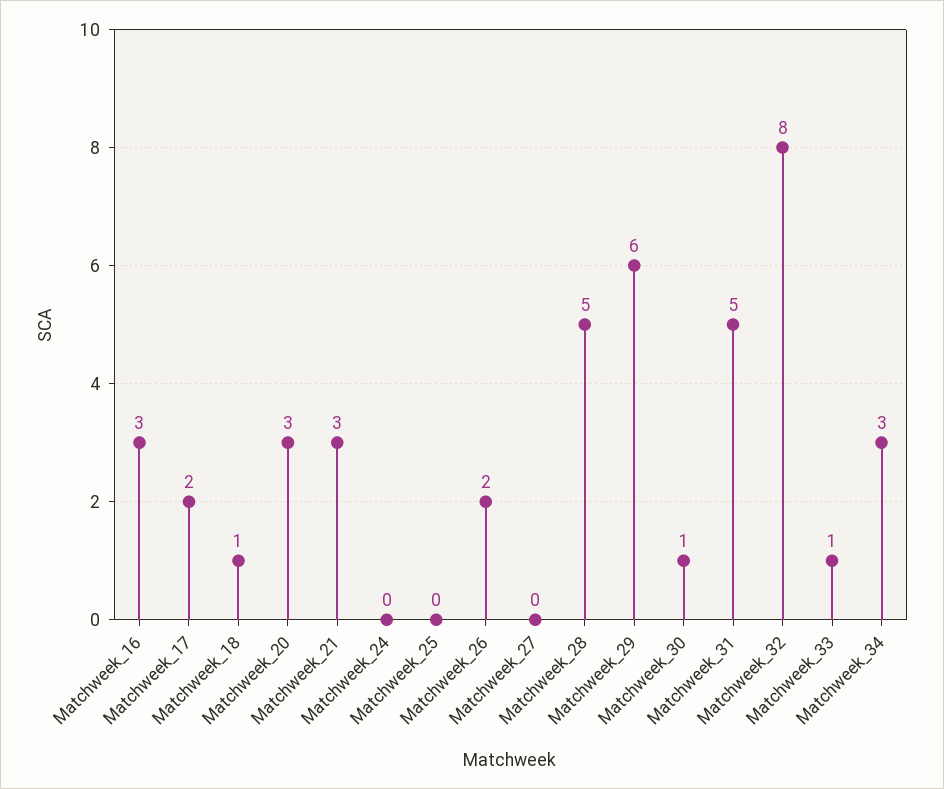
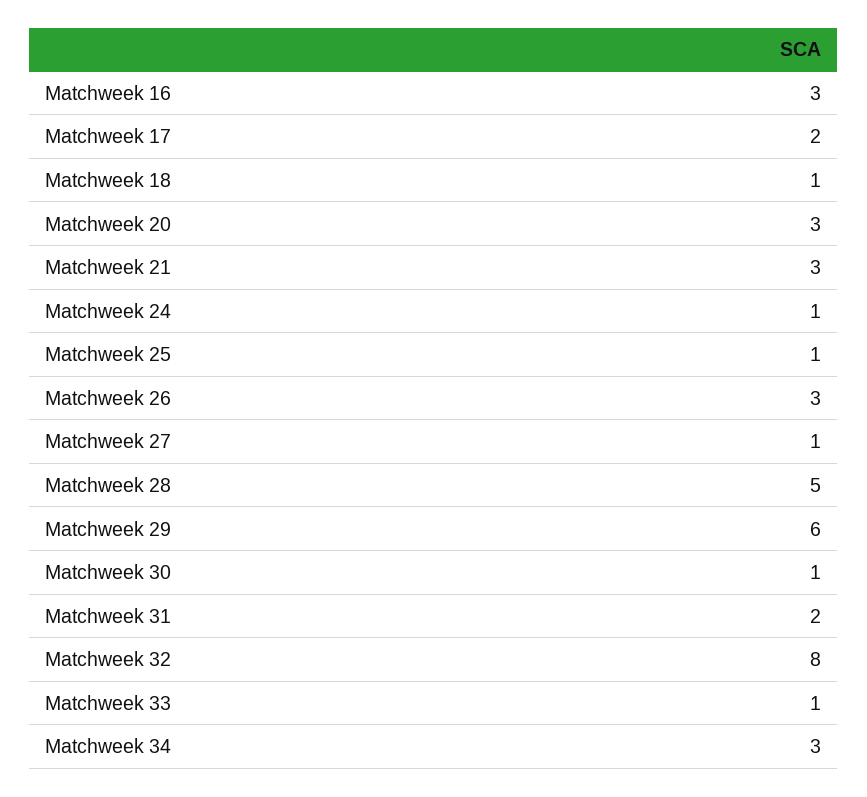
  {
    "Matchweek_16": 3,
    "Matchweek_17": 2,
    "Matchweek_18": 1,
    "Matchweek_20": 3,
    "Matchweek_21": 3,
-   "Matchweek_24": 0,
+   "Matchweek_24": 1,
-   "Matchweek_25": 0,
+   "Matchweek_25": 1,
-   "Matchweek_26": 2,
+   "Matchweek_26": 3,
-   "Matchweek_27": 0,
+   "Matchweek_27": 1,
    "Matchweek_28": 5,
    "Matchweek_29": 6,
    "Matchweek_30": 1,
-   "Matchweek_31": 5,
+   "Matchweek_31": 2,
    "Matchweek_32": 8,
    "Matchweek_33": 1,
    "Matchweek_34": 3
  }

